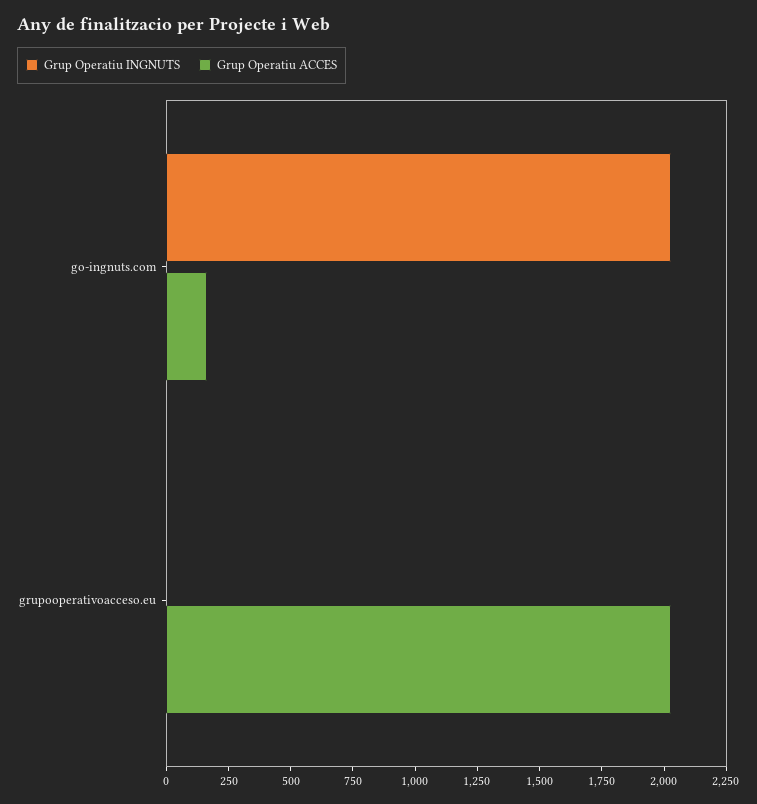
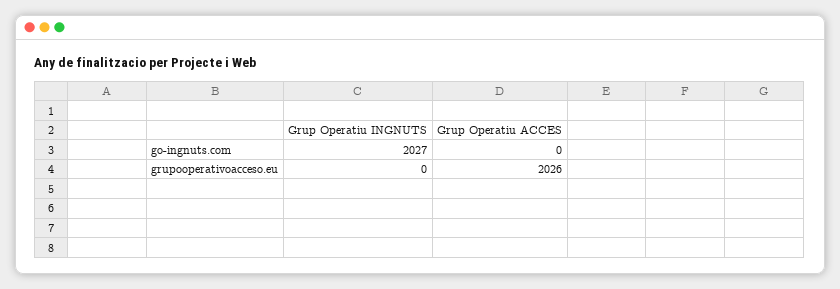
  {
    "Grup Operatiu INGNUTS": {
      "go-ingnuts.com": 2027,
      "grupooperativoacceso.eu": 0
    },
    "Grup Operatiu ACCES": {
-     "go-ingnuts.com": 150,
+     "go-ingnuts.com": 0,
      "grupooperativoacceso.eu": 2026
    }
  }

